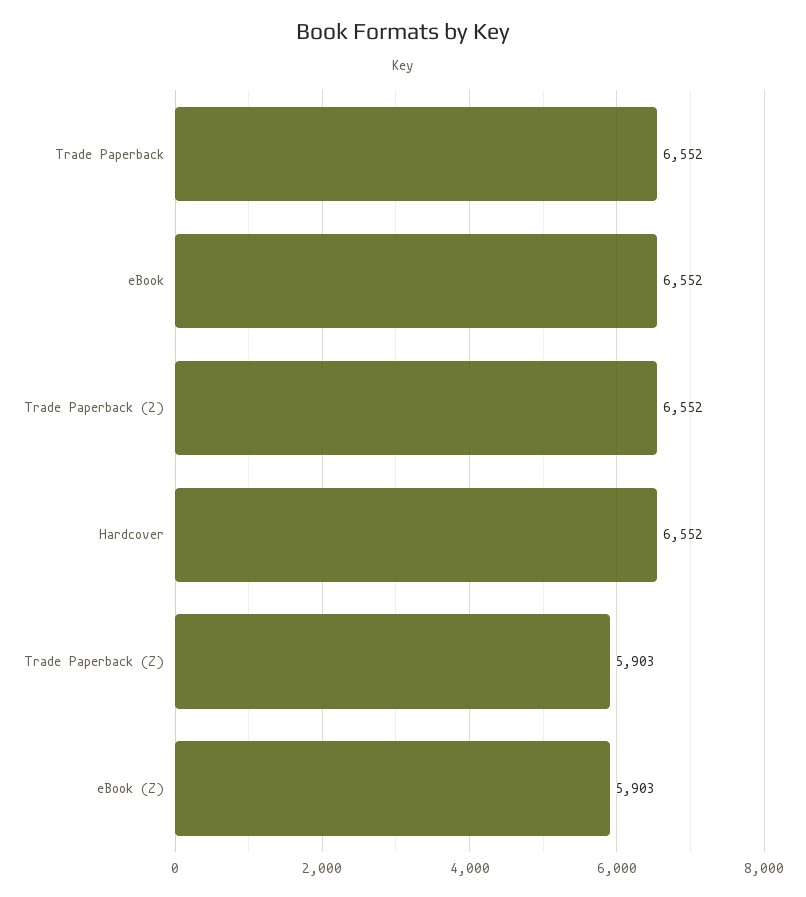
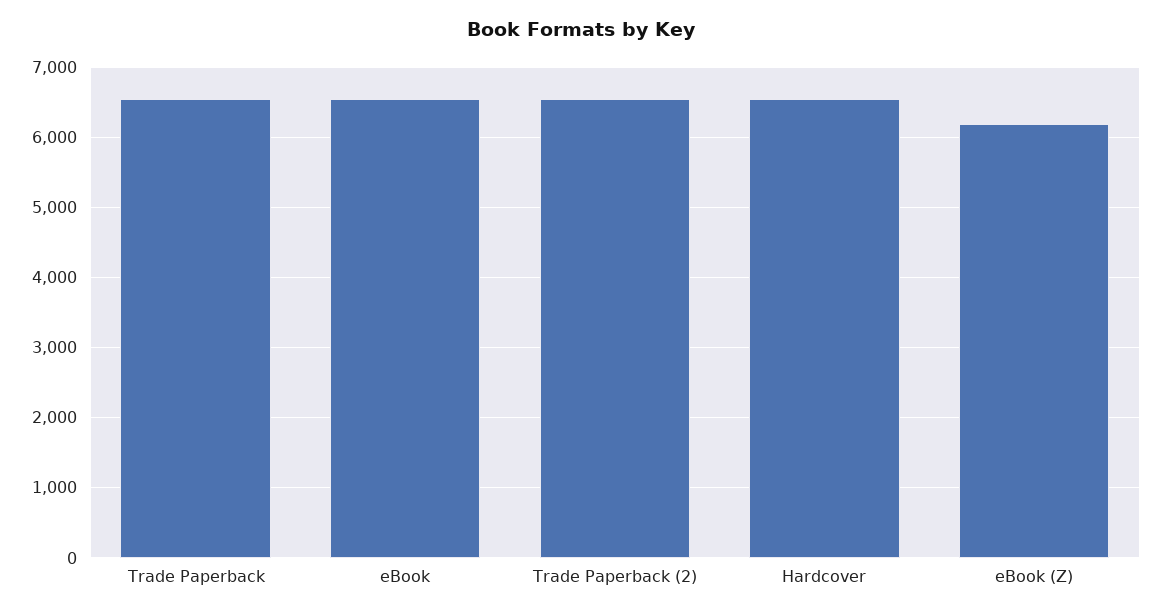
  {
    "Trade Paperback": 6552,
    "eBook": 6552,
    "Trade Paperback (2)": 6552,
    "Hardcover": 6552,
-   "Trade Paperback (Z)": 5903,
-   "eBook (Z)": 5903
+   "eBook (Z)": 6200
  }

